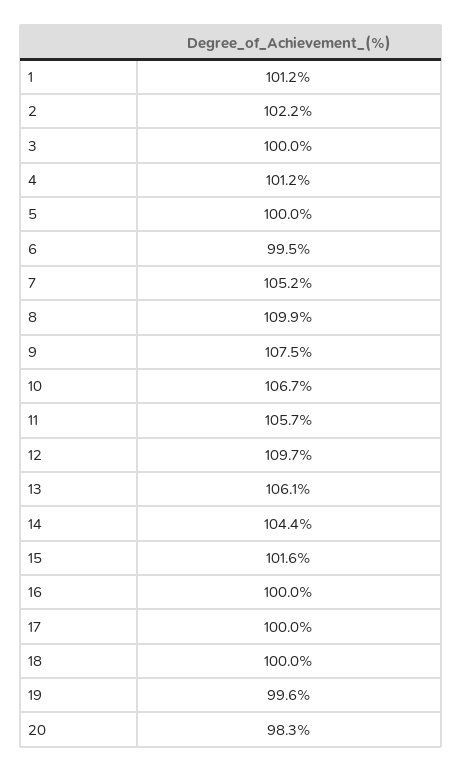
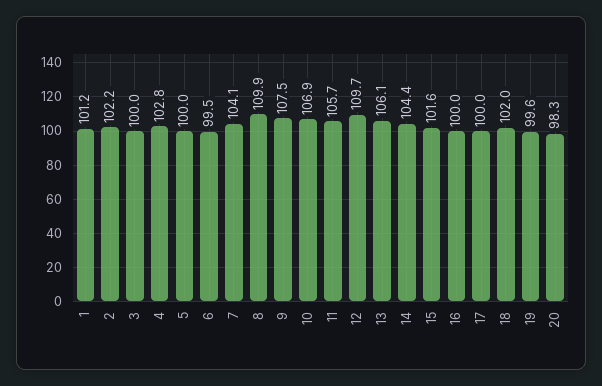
  {
    "1": 101.2,
    "2": 102.2,
    "3": 100,
-   "4": 101.2,
+   "4": 102.8,
    "5": 100,
    "6": 99.5,
-   "7": 105.2,
+   "7": 104.1,
    "8": 109.9,
    "9": 107.5,
-   "10": 106.7,
+   "10": 106.9,
    "11": 105.7,
    "12": 109.7,
    "13": 106.1,
    "14": 104.4,
    "15": 101.6,
    "16": 100,
    "17": 100,
-   "18": 100,
+   "18": 102,
    "19": 99.6,
    "20": 98.3
  }

